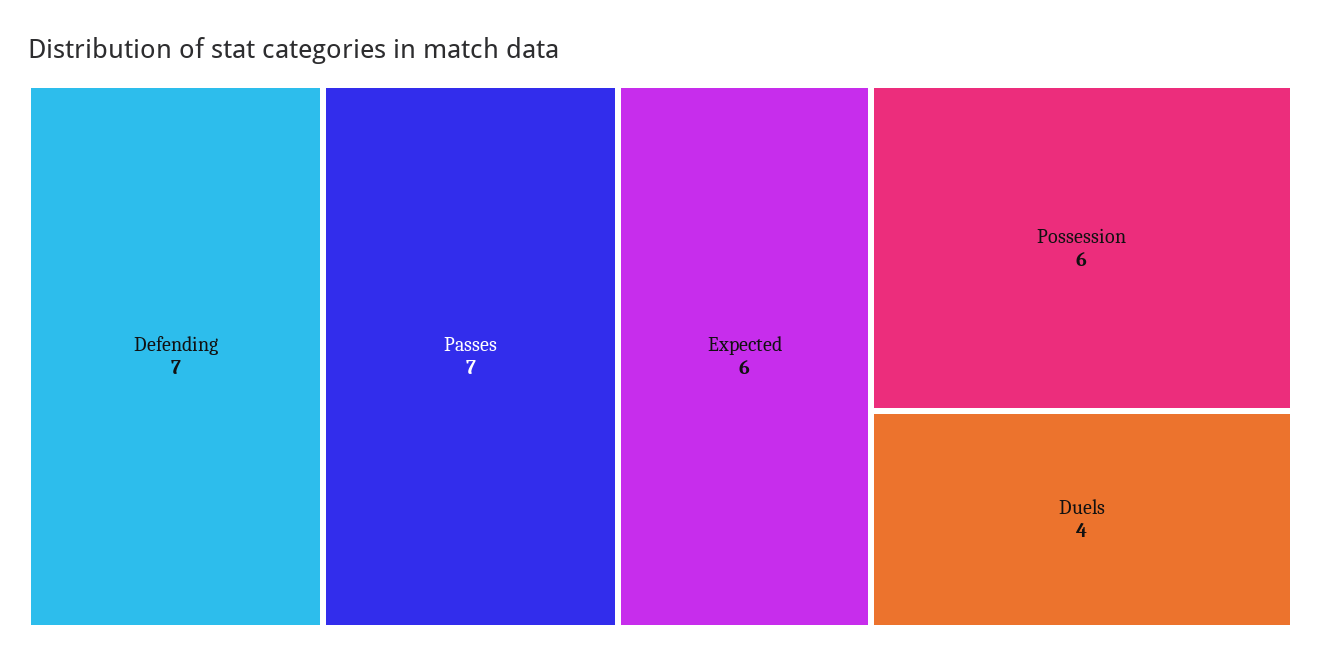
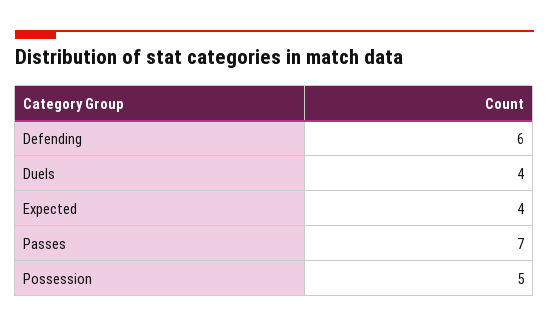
  {
-   "Defending": 7,
+   "Defending": 6,
    "Passes": 7,
-   "Expected": 6,
+   "Expected": 4,
-   "Possession": 6,
+   "Possession": 5,
    "Duels": 4
  }

